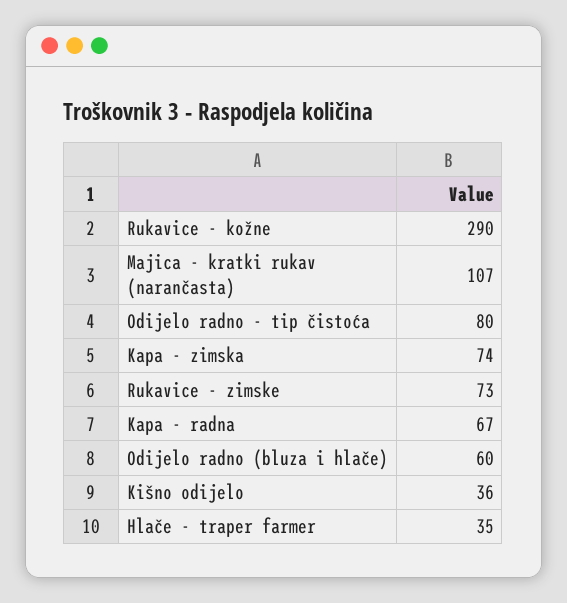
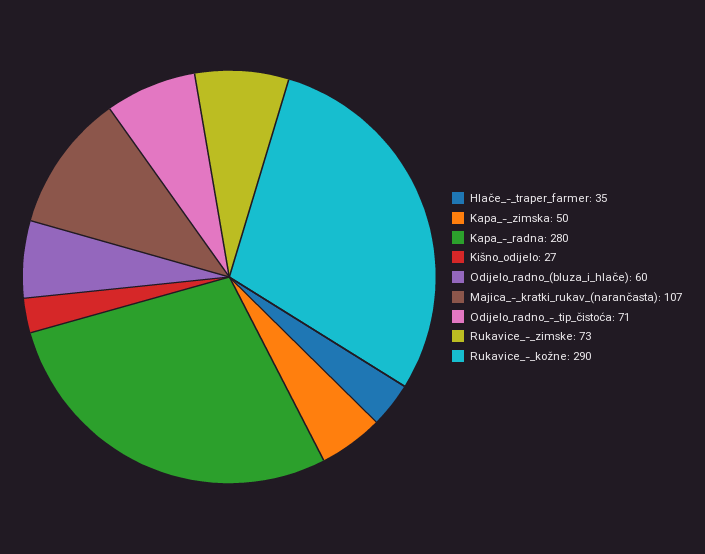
  {
    "Rukavice - kožne": 290,
    "Majica - kratki rukav (narančasta)": 107,
-   "Odijelo radno - tip čistoća": 80,
+   "Odijelo radno - tip čistoća": 71,
-   "Kapa - zimska": 74,
+   "Kapa - zimska": 50,
    "Rukavice - zimske": 73,
-   "Kapa - radna": 67,
+   "Kapa - radna": 280,
    "Odijelo radno (bluza i hlače)": 60,
-   "Kišno odijelo": 36,
+   "Kišno odijelo": 27,
    "Hlače - traper farmer": 35
  }

